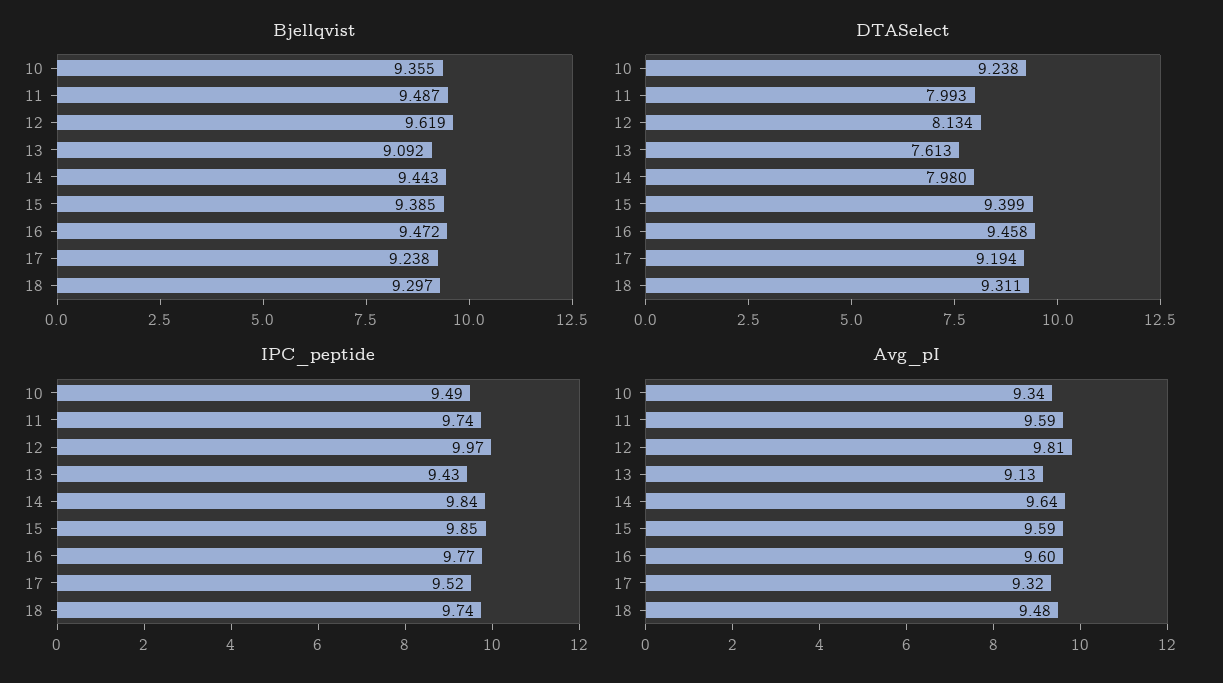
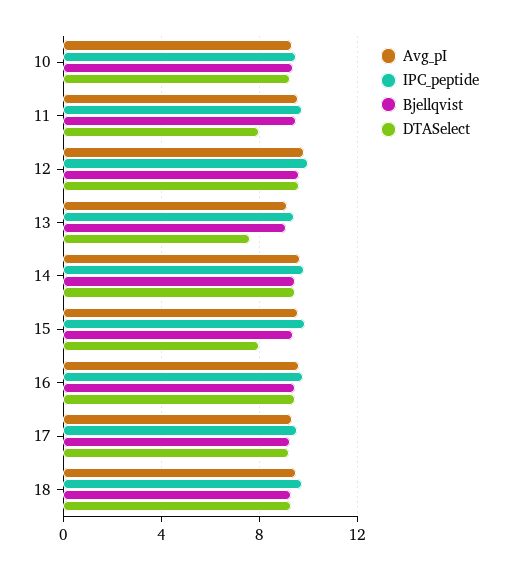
  {
    "Bjellqvist": {
      "10": 9.355,
      "11": 9.487,
      "12": 9.619,
      "13": 9.092,
      "14": 9.443,
      "15": 9.385,
      "16": 9.472,
      "17": 9.238,
      "18": 9.297
    },
    "DTASelect": {
      "10": 9.238,
      "11": 7.993,
-     "12": 8.134,
+     "12": 9.5,
      "13": 7.613,
-     "14": 7.98,
+     "14": 9.5,
-     "15": 9.399,
+     "15": 8,
      "16": 9.458,
      "17": 9.194,
      "18": 9.311
    },
    "IPC_peptide": {
      "10": 9.49,
      "11": 9.74,
      "12": 9.97,
      "13": 9.43,
      "14": 9.84,
      "15": 9.85,
      "16": 9.77,
      "17": 9.52,
      "18": 9.74
    },
    "Avg_pI": {
      "10": 9.34,
      "11": 9.59,
      "12": 9.81,
      "13": 9.13,
      "14": 9.64,
      "15": 9.59,
      "16": 9.6,
      "17": 9.32,
      "18": 9.48
    }
  }

